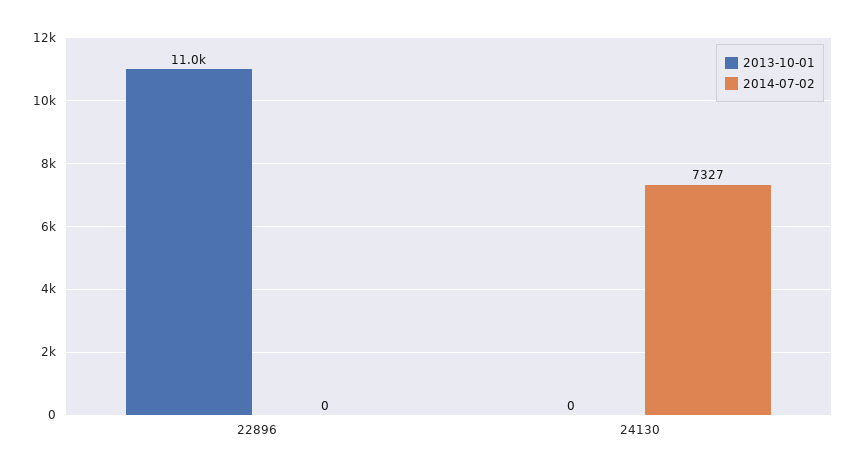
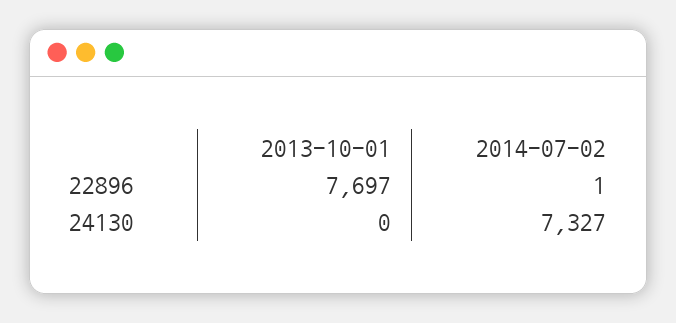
  {
    "2013-10-01": {
-     "22896": 11000,
+     "22896": 7697,
      "24130": 0
    },
    "2014-07-02": {
-     "22896": 0,
+     "22896": 1,
      "24130": 7327
    }
  }

